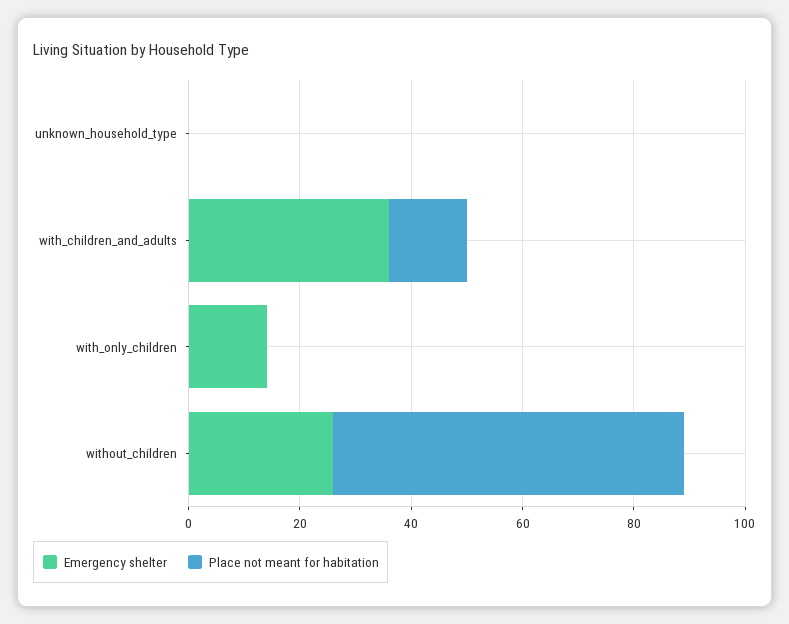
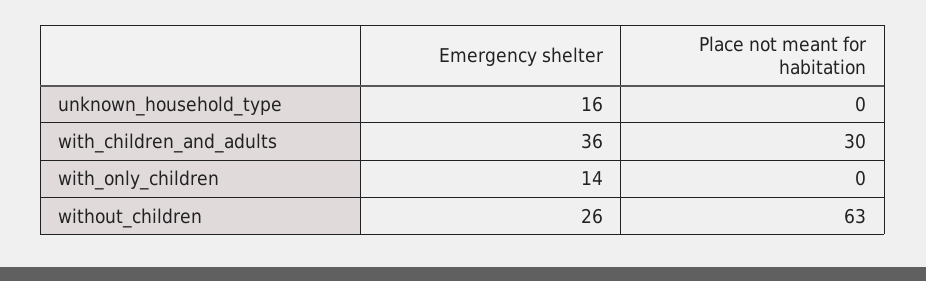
  {
    "Emergency shelter": {
-     "unknown_household_type": 0,
+     "unknown_household_type": 16,
      "with_children_and_adults": 36,
      "with_only_children": 14,
      "without_children": 26
    },
    "Place not meant for habitation": {
      "unknown_household_type": 0,
-     "with_children_and_adults": 15,
+     "with_children_and_adults": 30,
      "with_only_children": 0,
      "without_children": 63
    }
  }

